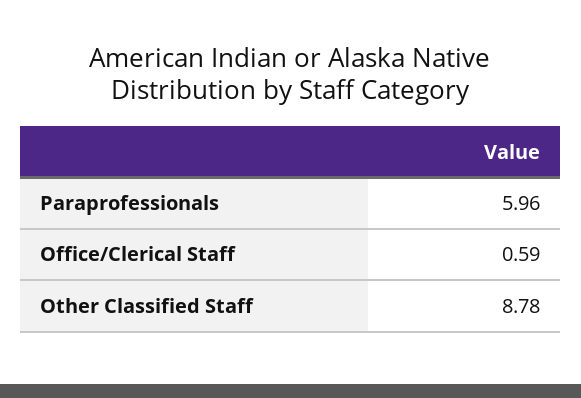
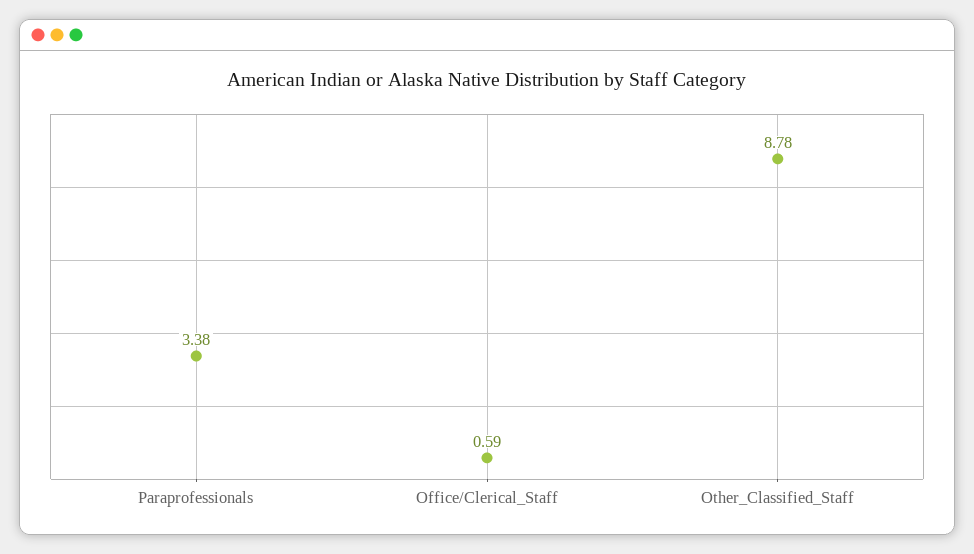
  {
-   "Paraprofessionals": 5.96,
+   "Paraprofessionals": 3.38,
    "Office/Clerical Staff": 0.59,
    "Other Classified Staff": 8.78
  }

